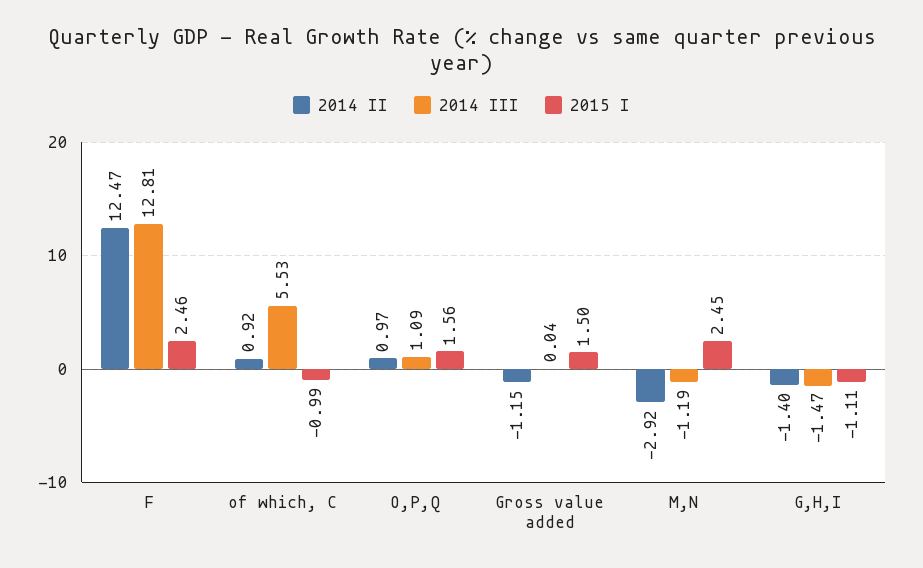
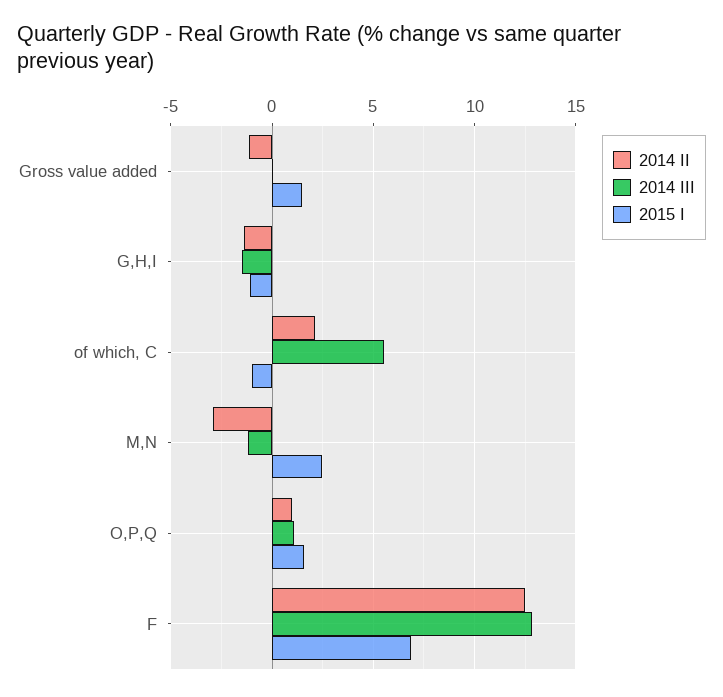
  {
    "2014 II": {
      "F": 12.47,
-     "of which, C": 0.92,
+     "of which, C": 2,
      "O,P,Q": 0.97,
      "Gross value added": -1.15,
      "M,N": -2.92,
      "G,H,I": -1.4
    },
    "2014 III": {
      "F": 12.81,
      "of which, C": 5.53,
      "O,P,Q": 1.09,
      "Gross value added": 0.04,
      "M,N": -1.19,
      "G,H,I": -1.47
    },
    "2015 I": {
-     "F": 2.46,
+     "F": 7,
      "of which, C": -0.99,
      "O,P,Q": 1.56,
      "Gross value added": 1.5,
      "M,N": 2.45,
      "G,H,I": -1.11
    }
  }

